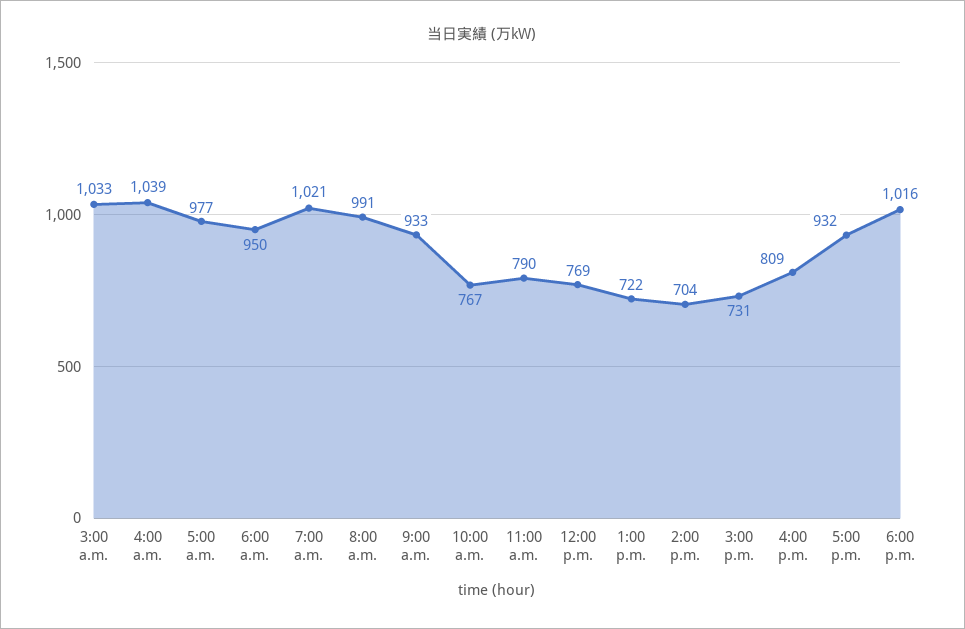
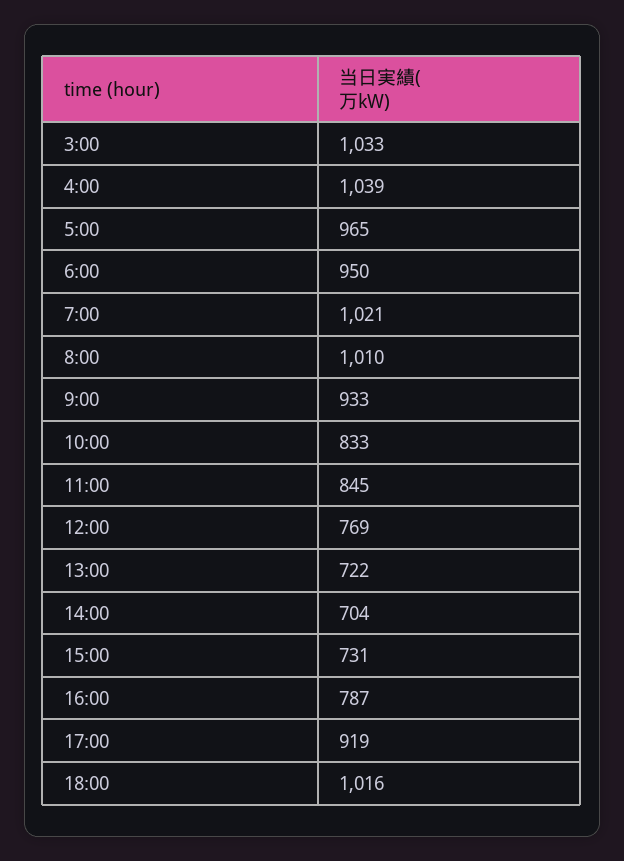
  {
    "3:00 a.m.": 1033,
    "4:00 a.m.": 1039,
-   "5:00 a.m.": 977,
+   "5:00 a.m.": 965,
    "6:00 a.m.": 950,
    "7:00 a.m.": 1021,
-   "8:00 a.m.": 991,
+   "8:00 a.m.": 1010,
    "9:00 a.m.": 933,
-   "10:00 a.m.": 767,
+   "10:00 a.m.": 833,
-   "11:00 a.m.": 790,
+   "11:00 a.m.": 845,
    "12:00 p.m.": 769,
    "1:00 p.m.": 722,
    "2:00 p.m.": 704,
    "3:00 p.m.": 731,
-   "4:00 p.m.": 809,
+   "4:00 p.m.": 787,
-   "5:00 p.m.": 932,
+   "5:00 p.m.": 919,
    "6:00 p.m.": 1016
  }

